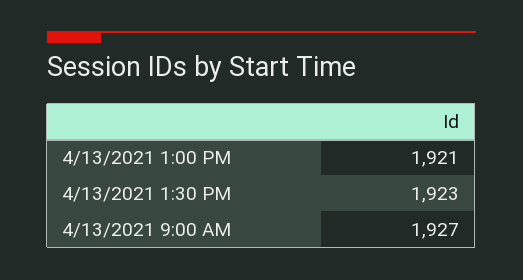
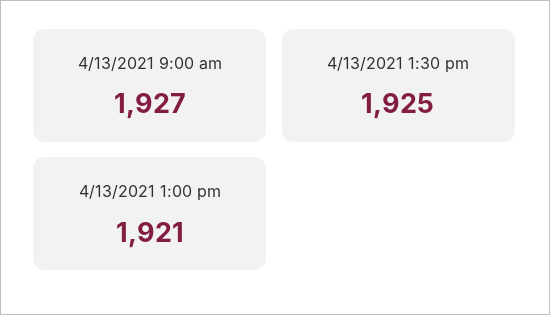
  {
    "4/13/2021 1:00 PM": 1921,
-   "4/13/2021 1:30 PM": 1923,
+   "4/13/2021 1:30 PM": 1925,
    "4/13/2021 9:00 AM": 1927
  }

